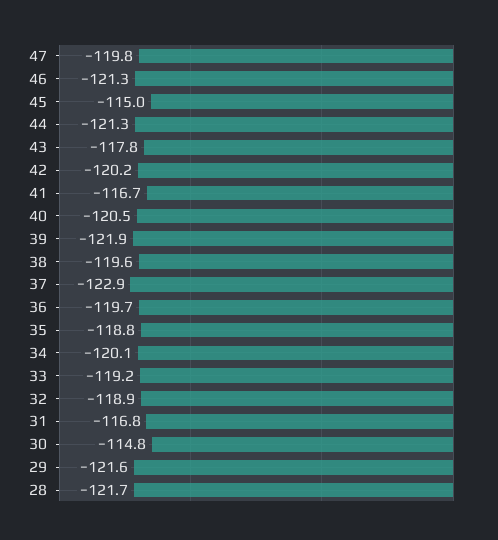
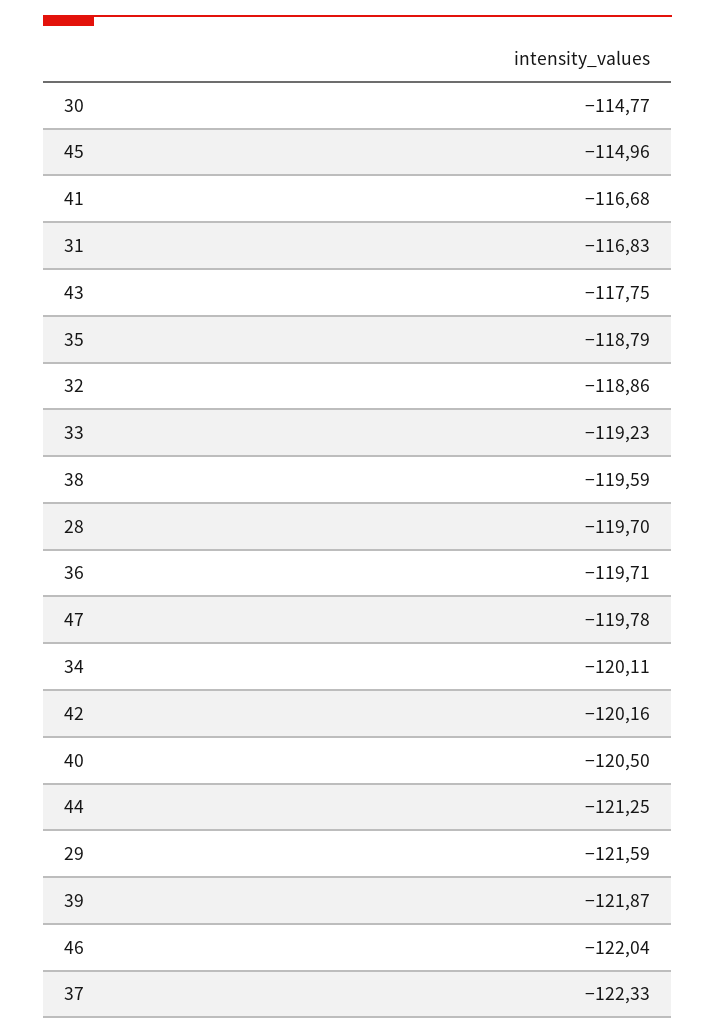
  {
    "47": -119.78,
-   "46": -121.3,
+   "46": -122.04,
    "45": -114.96,
    "44": -121.25,
    "43": -117.75,
    "42": -120.16,
    "41": -116.68,
    "40": -120.5,
    "39": -121.87,
    "38": -119.59,
-   "37": -122.9,
+   "37": -122.33,
    "36": -119.71,
    "35": -118.79,
    "34": -120.11,
    "33": -119.23,
    "32": -118.86,
    "31": -116.83,
    "30": -114.77,
    "29": -121.59,
-   "28": -121.7
+   "28": -119.7
  }

